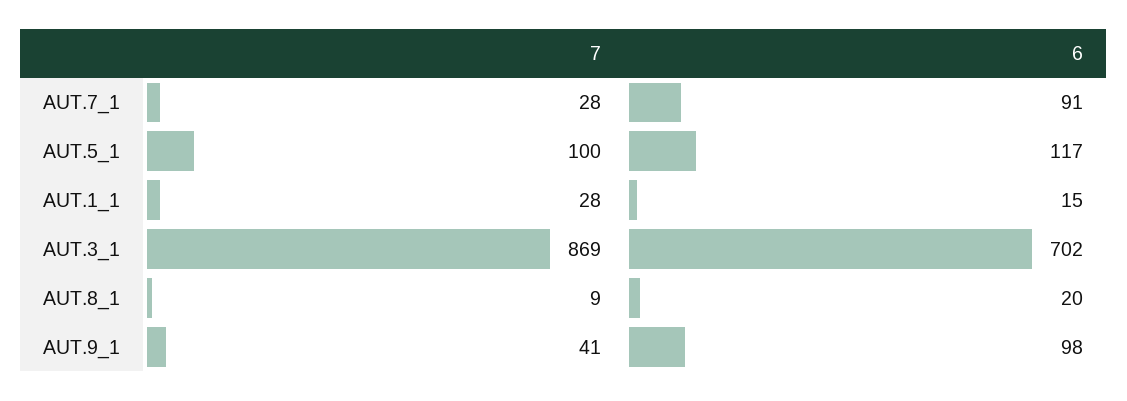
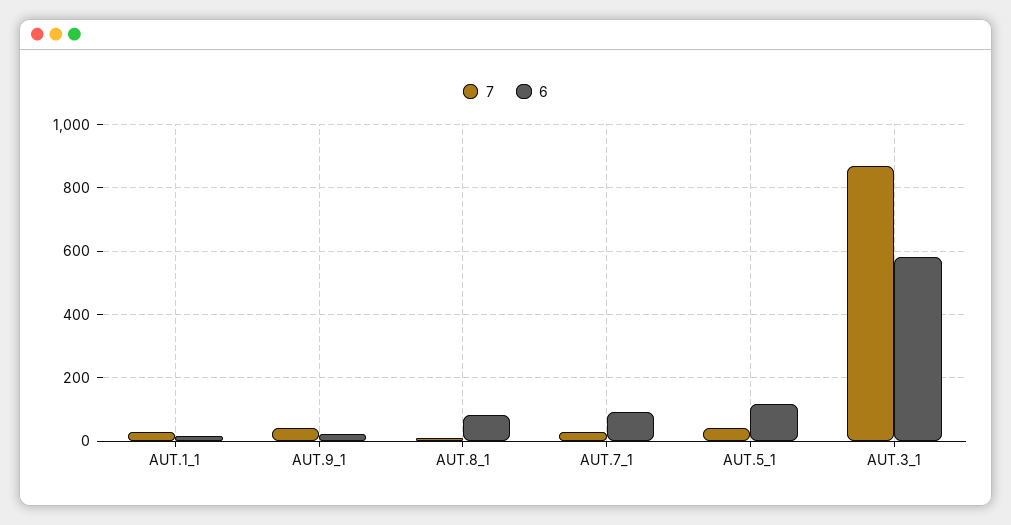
  {
    "7": {
      "AUT.7_1": 28,
-     "AUT.5_1": 100,
+     "AUT.5_1": 40,
      "AUT.1_1": 28,
      "AUT.3_1": 869,
      "AUT.8_1": 9,
      "AUT.9_1": 41
    },
    "6": {
      "AUT.7_1": 91,
      "AUT.5_1": 117,
      "AUT.1_1": 15,
-     "AUT.3_1": 702,
+     "AUT.3_1": 580,
-     "AUT.8_1": 20,
+     "AUT.8_1": 80,
-     "AUT.9_1": 98
+     "AUT.9_1": 20
    }
  }

